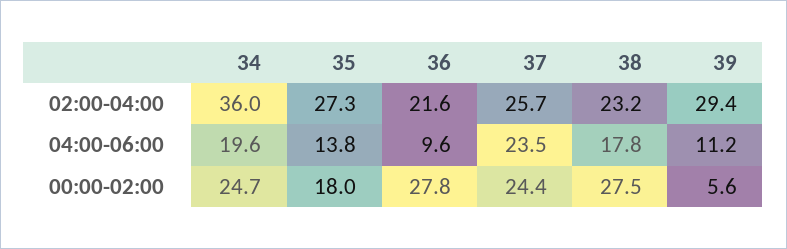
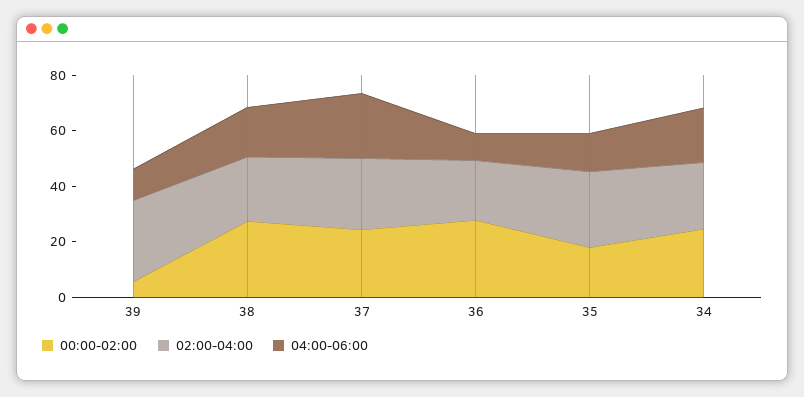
  {
    "02:00-04:00": {
-     "34": 36,
+     "34": 25,
      "35": 27.3,
      "36": 21.6,
      "37": 25.7,
      "38": 23.2,
      "39": 29.4
    },
    "04:00-06:00": {
      "34": 19.6,
      "35": 13.8,
      "36": 9.6,
      "37": 23.5,
      "38": 17.8,
      "39": 11.2
    },
    "00:00-02:00": {
      "34": 24.7,
      "35": 18,
      "36": 27.8,
      "37": 24.4,
      "38": 27.5,
      "39": 5.6
    }
  }

